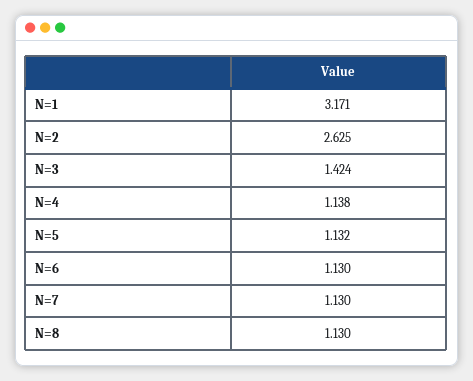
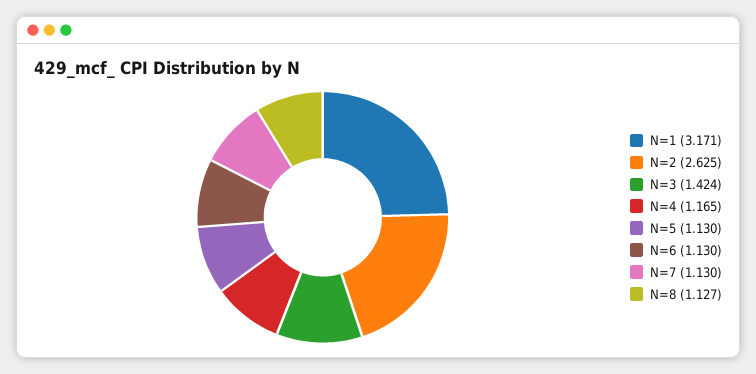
  {
    "N=1": 3.171,
    "N=2": 2.625,
    "N=3": 1.424,
-   "N=4": 1.138,
+   "N=4": 1.165,
-   "N=5": 1.132,
+   "N=5": 1.13,
    "N=6": 1.13,
    "N=7": 1.13,
-   "N=8": 1.13
+   "N=8": 1.127
  }

